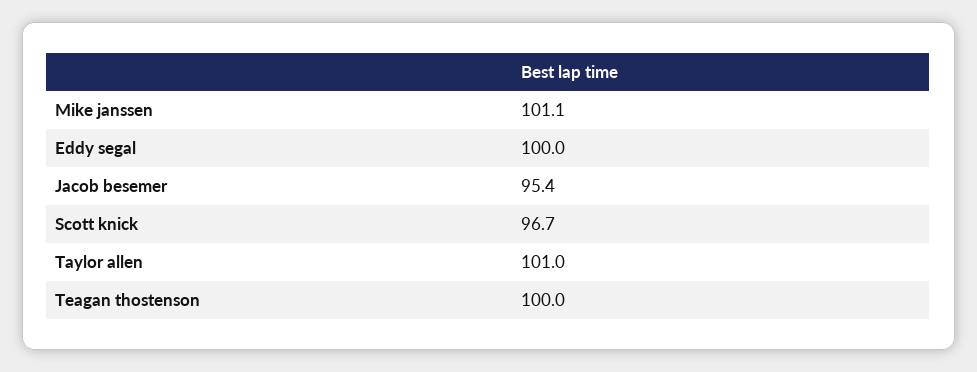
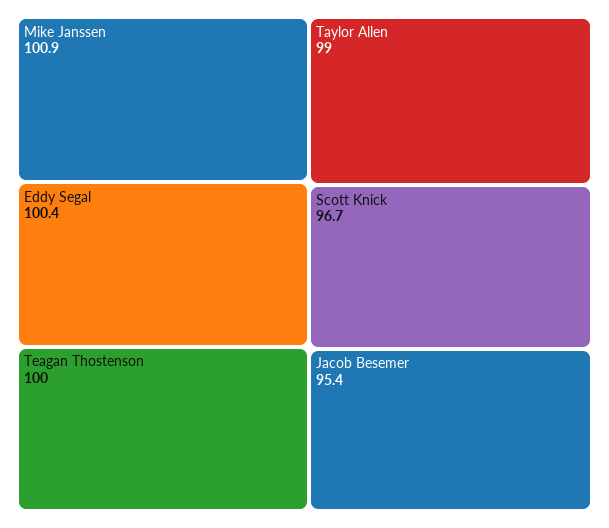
  {
-   "Mike janssen": 101.1,
+   "Mike janssen": 100.9,
-   "Eddy segal": 100,
+   "Eddy segal": 100.4,
    "Jacob besemer": 95.4,
    "Scott knick": 96.7,
-   "Taylor allen": 101,
+   "Taylor allen": 99,
    "Teagan thostenson": 100
  }

